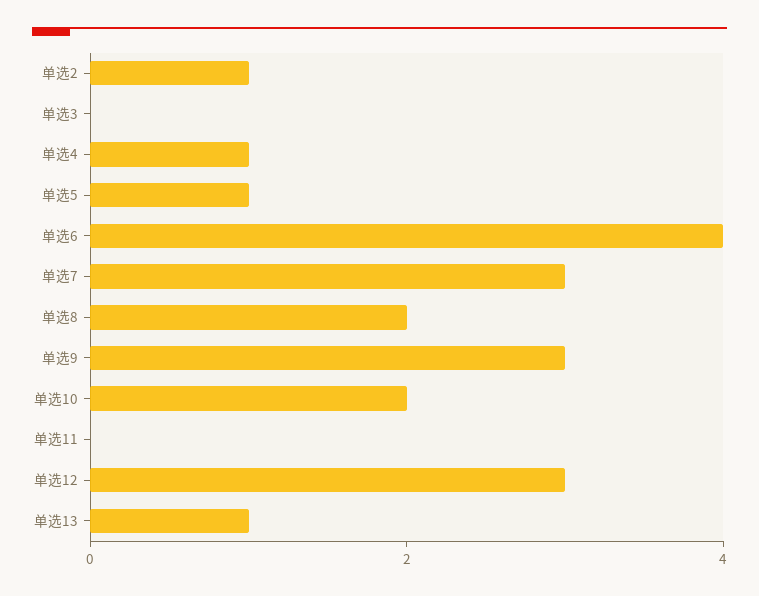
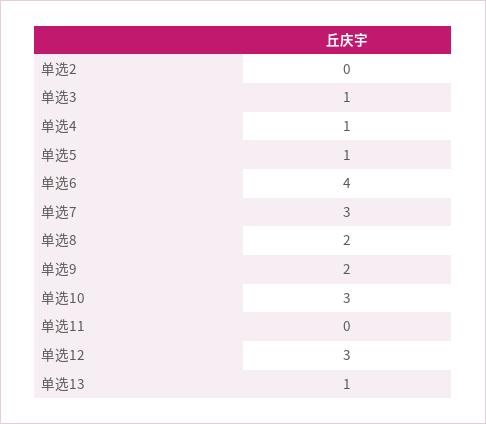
  {
-   "单选2": 1,
+   "单选2": 0,
-   "单选3": 0,
+   "单选3": 1,
    "单选4": 1,
    "单选5": 1,
    "单选6": 4,
    "单选7": 3,
    "单选8": 2,
-   "单选9": 3,
+   "单选9": 2,
-   "单选10": 2,
+   "单选10": 3,
    "单选11": 0,
    "单选12": 3,
    "单选13": 1
  }

